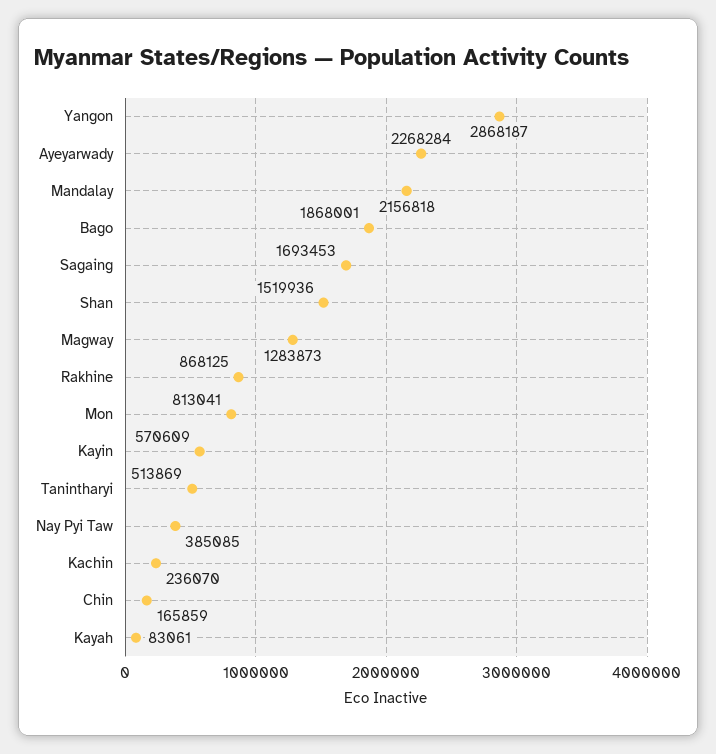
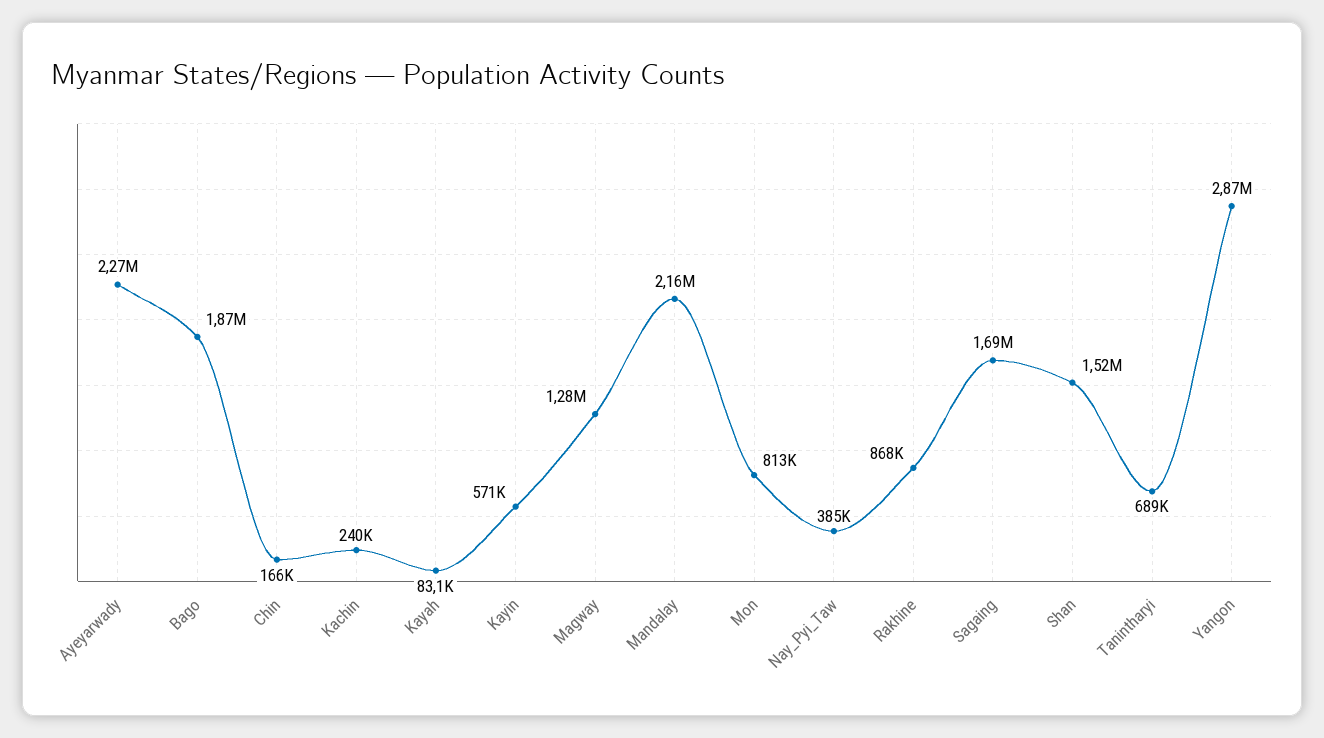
  {
    "Yangon": 2868187,
    "Ayeyarwady": 2268284,
    "Mandalay": 2156818,
    "Bago": 1868001,
    "Sagaing": 1693453,
    "Shan": 1519936,
    "Magway": 1283873,
    "Rakhine": 868125,
    "Mon": 813041,
    "Kayin": 570609,
-   "Tanintharyi": 513869,
+   "Tanintharyi": 689000,
    "Nay Pyi Taw": 385085,
-   "Kachin": 236070,
+   "Kachin": 240000,
    "Chin": 165859,
    "Kayah": 83061
  }

